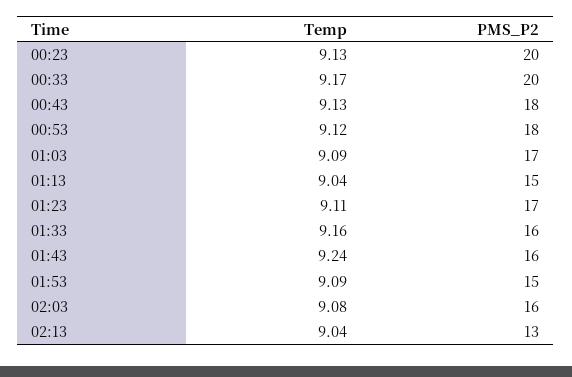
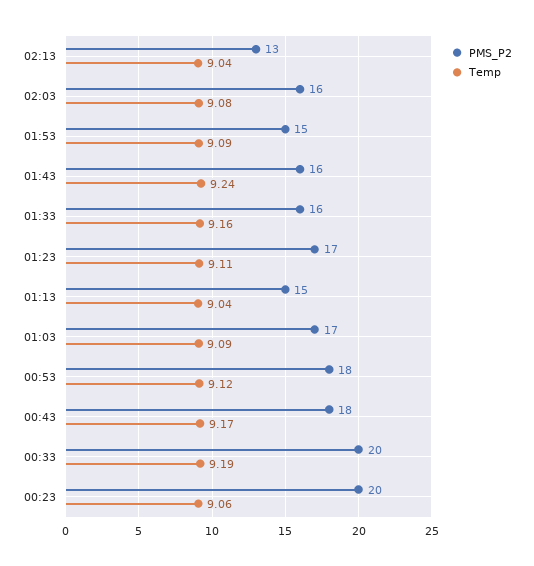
  {
    "Temp": {
-     "00:23": 9.13,
+     "00:23": 9.06,
-     "00:33": 9.17,
+     "00:33": 9.19,
-     "00:43": 9.13,
+     "00:43": 9.17,
      "00:53": 9.12,
      "01:03": 9.09,
      "01:13": 9.04,
      "01:23": 9.11,
      "01:33": 9.16,
      "01:43": 9.24,
      "01:53": 9.09,
      "02:03": 9.08,
      "02:13": 9.04
    },
    "PMS_P2": {
      "00:23": 20,
      "00:33": 20,
      "00:43": 18,
      "00:53": 18,
      "01:03": 17,
      "01:13": 15,
      "01:23": 17,
      "01:33": 16,
      "01:43": 16,
      "01:53": 15,
      "02:03": 16,
      "02:13": 13
    }
  }

